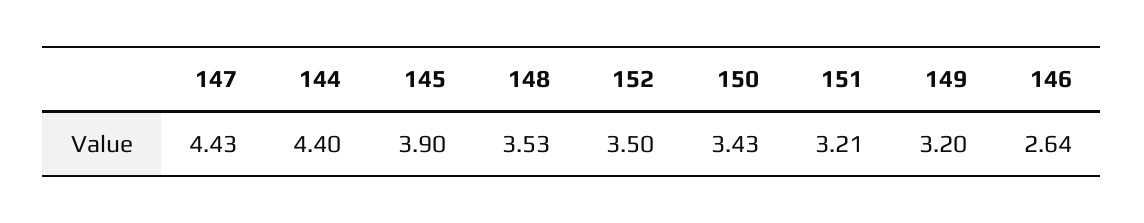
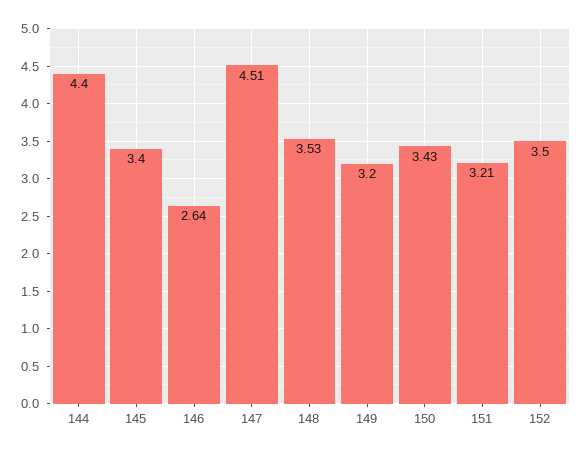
  {
-   "147": 4.43,
+   "147": 4.51,
    "144": 4.4,
-   "145": 3.9,
+   "145": 3.4,
    "148": 3.53,
    "152": 3.5,
    "150": 3.43,
    "151": 3.21,
    "149": 3.2,
    "146": 2.64
  }

